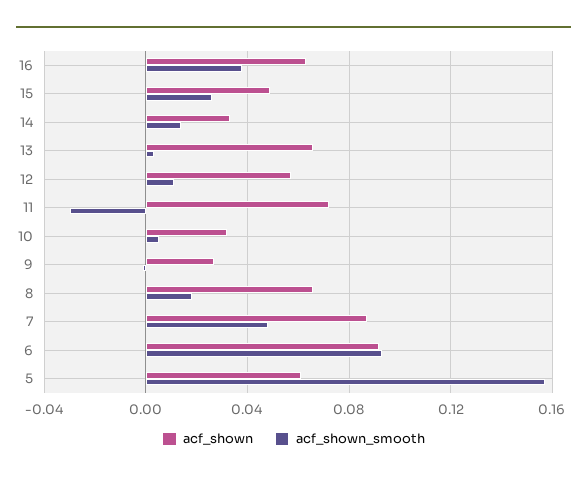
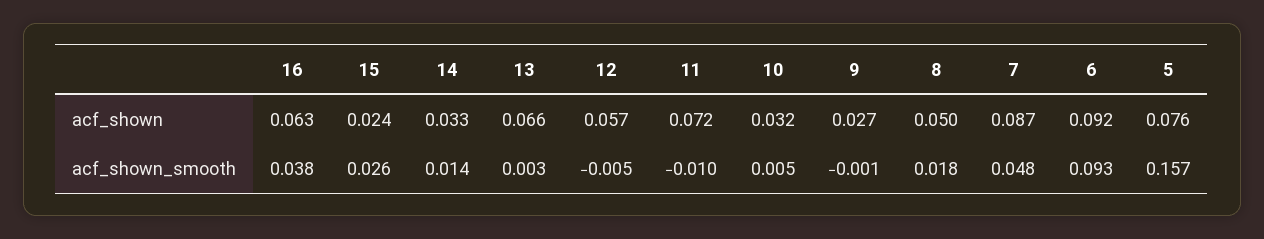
  {
    "acf_shown": {
      "16": 0.063,
-     "15": 0.05,
+     "15": 0.024,
      "14": 0.033,
      "13": 0.066,
      "12": 0.057,
      "11": 0.072,
      "10": 0.032,
      "9": 0.027,
-     "8": 0.065,
+     "8": 0.05,
      "7": 0.087,
      "6": 0.092,
-     "5": 0.06
+     "5": 0.076
    },
    "acf_shown_smooth": {
      "16": 0.038,
      "15": 0.026,
      "14": 0.014,
      "13": 0.003,
-     "12": 0.01,
+     "12": -0.005,
-     "11": -0.03,
+     "11": -0.01,
      "10": 0.005,
      "9": -0.001,
      "8": 0.018,
      "7": 0.048,
      "6": 0.093,
      "5": 0.157
    }
  }

